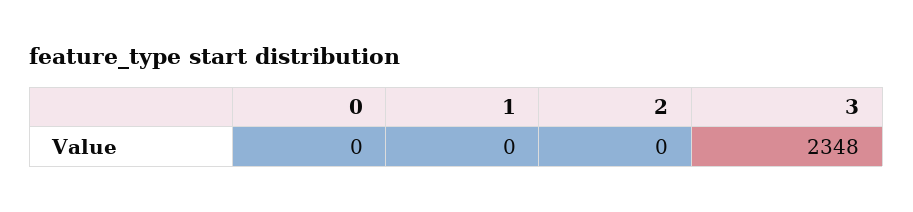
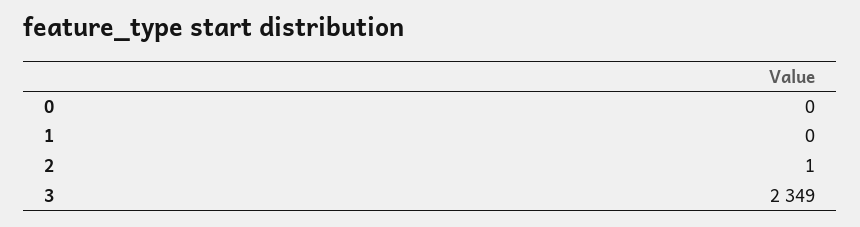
  {
    "0": 0,
    "1": 0,
-   "2": 0,
+   "2": 1,
-   "3": 2348
+   "3": 2349
  }

